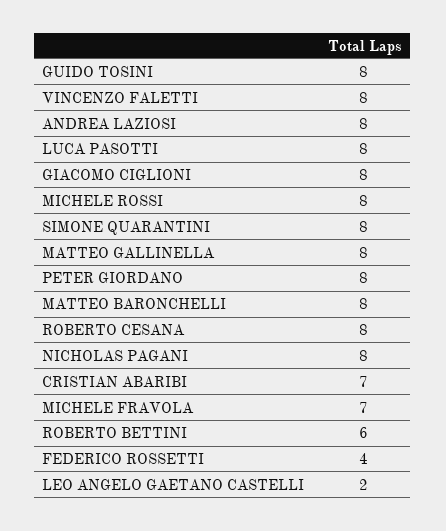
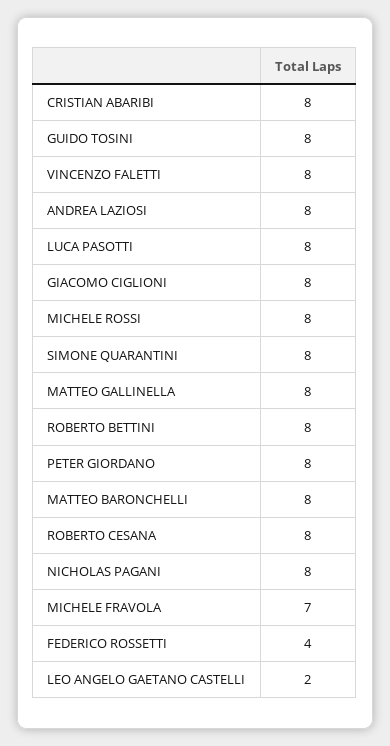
  {
    "GUIDO TOSINI": 8,
    "VINCENZO FALETTI": 8,
    "ANDREA LAZIOSI": 8,
    "LUCA PASOTTI": 8,
    "GIACOMO CIGLIONI": 8,
    "MICHELE ROSSI": 8,
    "SIMONE QUARANTINI": 8,
    "MATTEO GALLINELLA": 8,
    "PETER GIORDANO": 8,
    "MATTEO BARONCHELLI": 8,
    "ROBERTO CESANA": 8,
    "NICHOLAS PAGANI": 8,
-   "CRISTIAN ABARIBI": 7,
+   "CRISTIAN ABARIBI": 8,
    "MICHELE FRAVOLA": 7,
-   "ROBERTO BETTINI": 6,
+   "ROBERTO BETTINI": 8,
    "FEDERICO ROSSETTI": 4,
    "LEO ANGELO GAETANO CASTELLI": 2
  }

